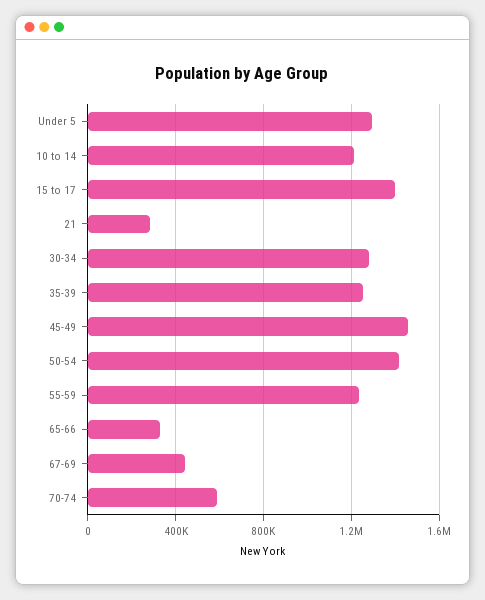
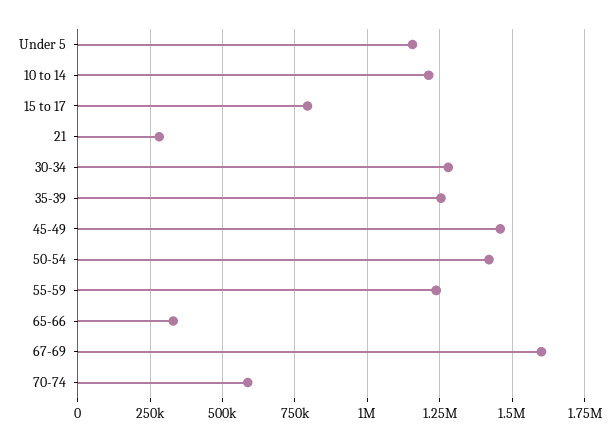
  {
-   "Under 5": 1300000,
+   "Under 5": 1150000,
    "10 to 14": 1200000,
-   "15 to 17": 1400000,
+   "15 to 17": 800000,
    "21": 275000,
    "30-34": 1275000,
    "35-39": 1250000,
    "45-49": 1450000,
    "50-54": 1425000,
    "55-59": 1225000,
    "65-66": 325000,
-   "67-69": 450000,
+   "67-69": 1600000,
    "70-74": 575000
  }

